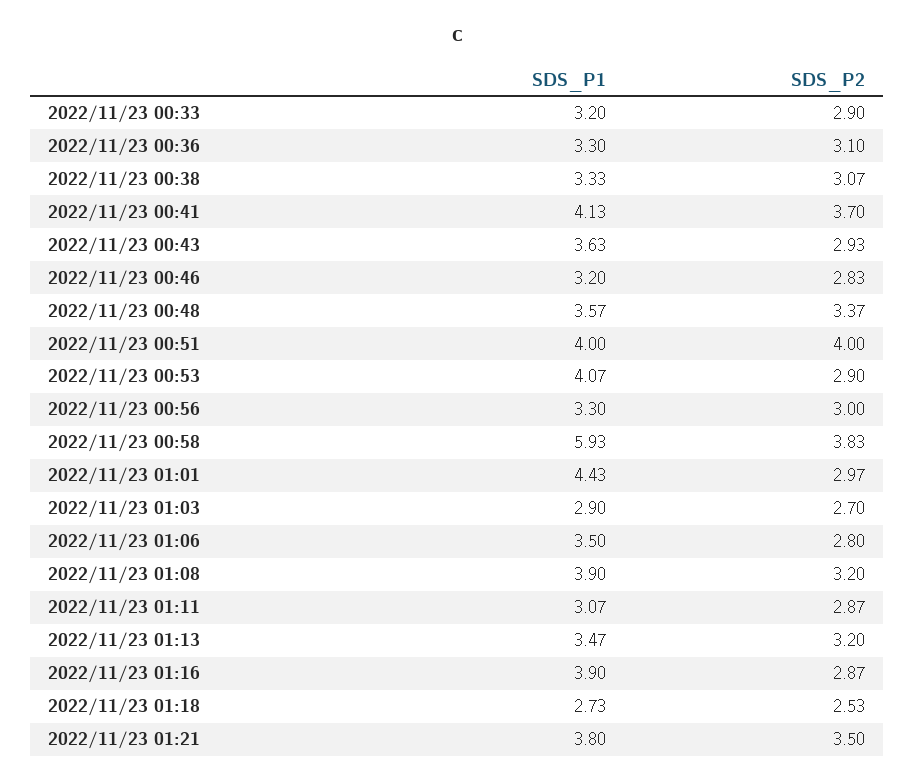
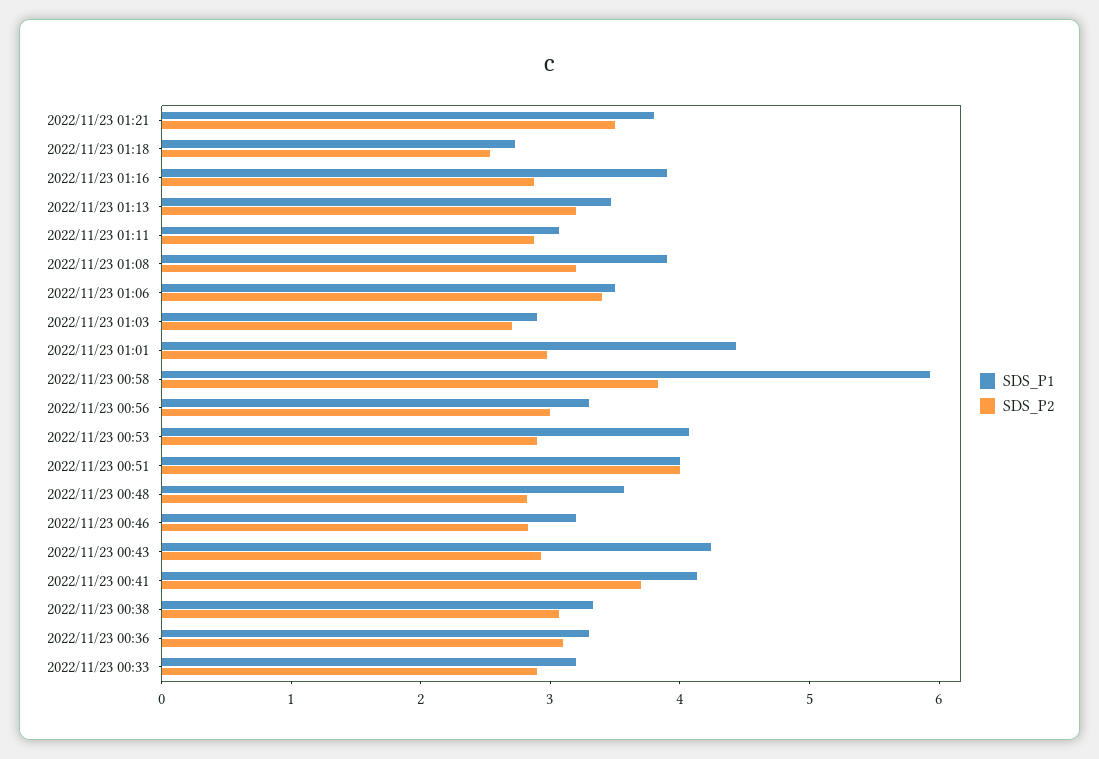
  {
    "SDS_P1": {
      "2022/11/23 00:33": 3.2,
      "2022/11/23 00:36": 3.3,
      "2022/11/23 00:38": 3.33,
      "2022/11/23 00:41": 4.13,
-     "2022/11/23 00:43": 3.63,
+     "2022/11/23 00:43": 4.2,
      "2022/11/23 00:46": 3.2,
      "2022/11/23 00:48": 3.57,
      "2022/11/23 00:51": 4,
      "2022/11/23 00:53": 4.07,
      "2022/11/23 00:56": 3.3,
      "2022/11/23 00:58": 5.93,
      "2022/11/23 01:01": 4.43,
      "2022/11/23 01:03": 2.9,
      "2022/11/23 01:06": 3.5,
      "2022/11/23 01:08": 3.9,
      "2022/11/23 01:11": 3.07,
      "2022/11/23 01:13": 3.47,
      "2022/11/23 01:16": 3.9,
      "2022/11/23 01:18": 2.73,
      "2022/11/23 01:21": 3.8
    },
    "SDS_P2": {
      "2022/11/23 00:33": 2.9,
      "2022/11/23 00:36": 3.1,
      "2022/11/23 00:38": 3.07,
      "2022/11/23 00:41": 3.7,
      "2022/11/23 00:43": 2.93,
      "2022/11/23 00:46": 2.83,
-     "2022/11/23 00:48": 3.37,
+     "2022/11/23 00:48": 2.8,
      "2022/11/23 00:51": 4,
      "2022/11/23 00:53": 2.9,
      "2022/11/23 00:56": 3,
      "2022/11/23 00:58": 3.83,
      "2022/11/23 01:01": 2.97,
      "2022/11/23 01:03": 2.7,
-     "2022/11/23 01:06": 2.8,
+     "2022/11/23 01:06": 3.4,
      "2022/11/23 01:08": 3.2,
      "2022/11/23 01:11": 2.87,
      "2022/11/23 01:13": 3.2,
      "2022/11/23 01:16": 2.87,
      "2022/11/23 01:18": 2.53,
      "2022/11/23 01:21": 3.5
    }
  }

